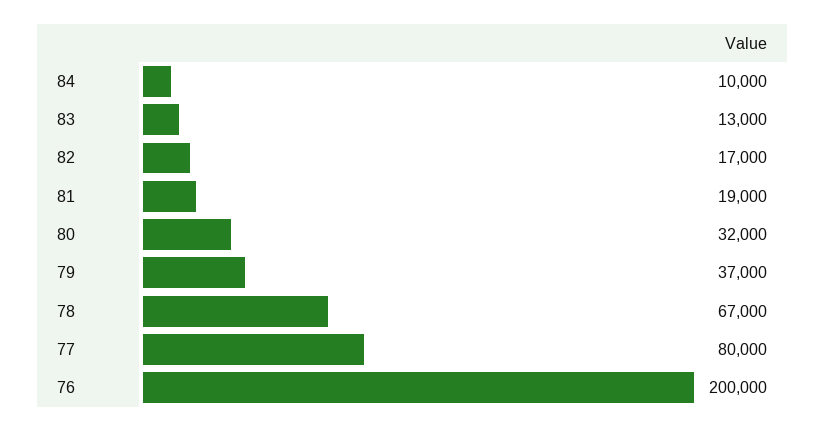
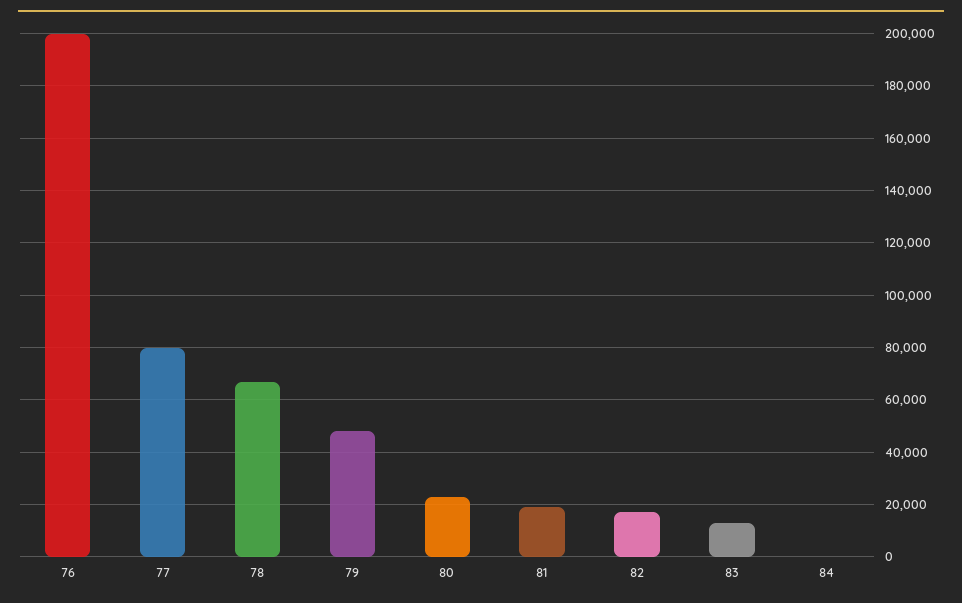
  {
-   "84": 10000,
+   "84": 0,
    "83": 13000,
    "82": 17000,
    "81": 19000,
-   "80": 32000,
+   "80": 22500,
-   "79": 37000,
+   "79": 47500,
    "78": 67000,
    "77": 80000,
    "76": 200000
  }

